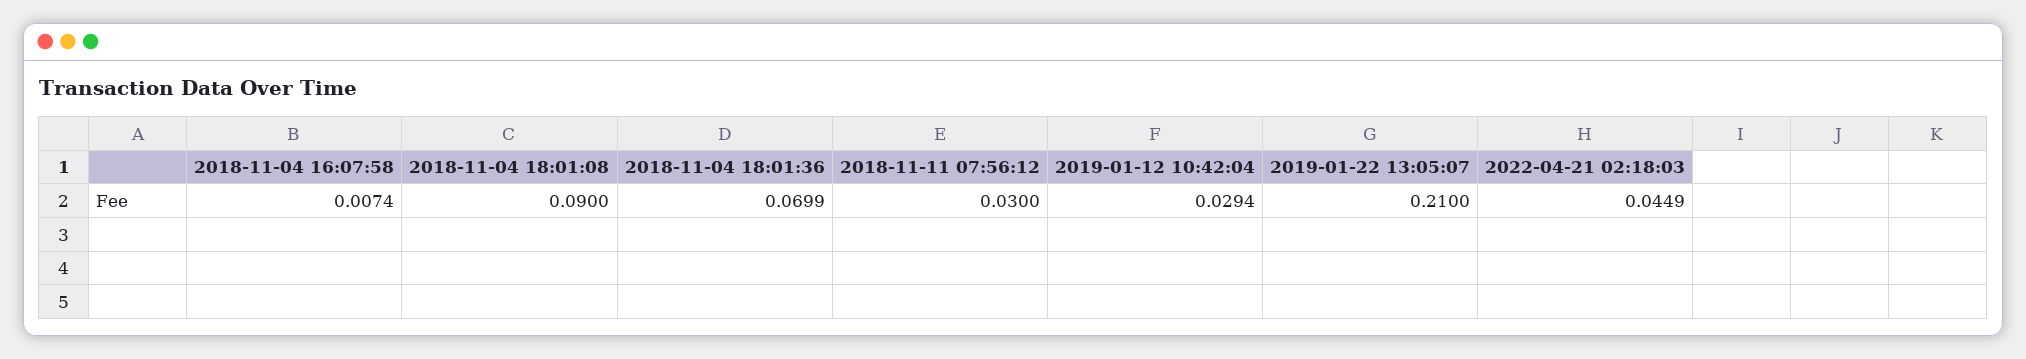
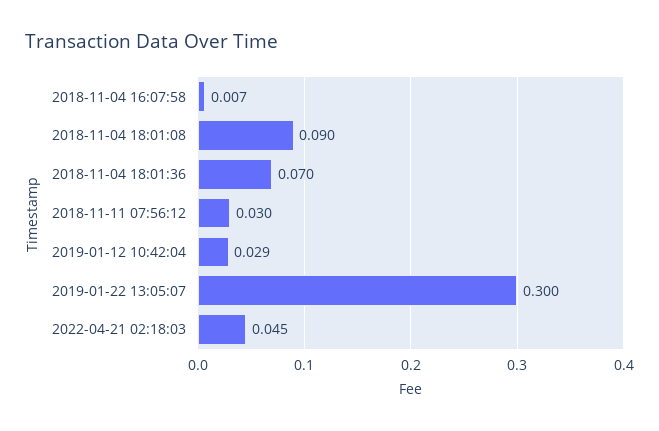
  {
    "2018-11-04 16:07:58": 0.0074,
    "2018-11-04 18:01:08": 0.09,
    "2018-11-04 18:01:36": 0.0699,
    "2018-11-11 07:56:12": 0.03,
    "2019-01-12 10:42:04": 0.0294,
-   "2019-01-22 13:05:07": 0.21,
+   "2019-01-22 13:05:07": 0.3,
    "2022-04-21 02:18:03": 0.0449
  }

